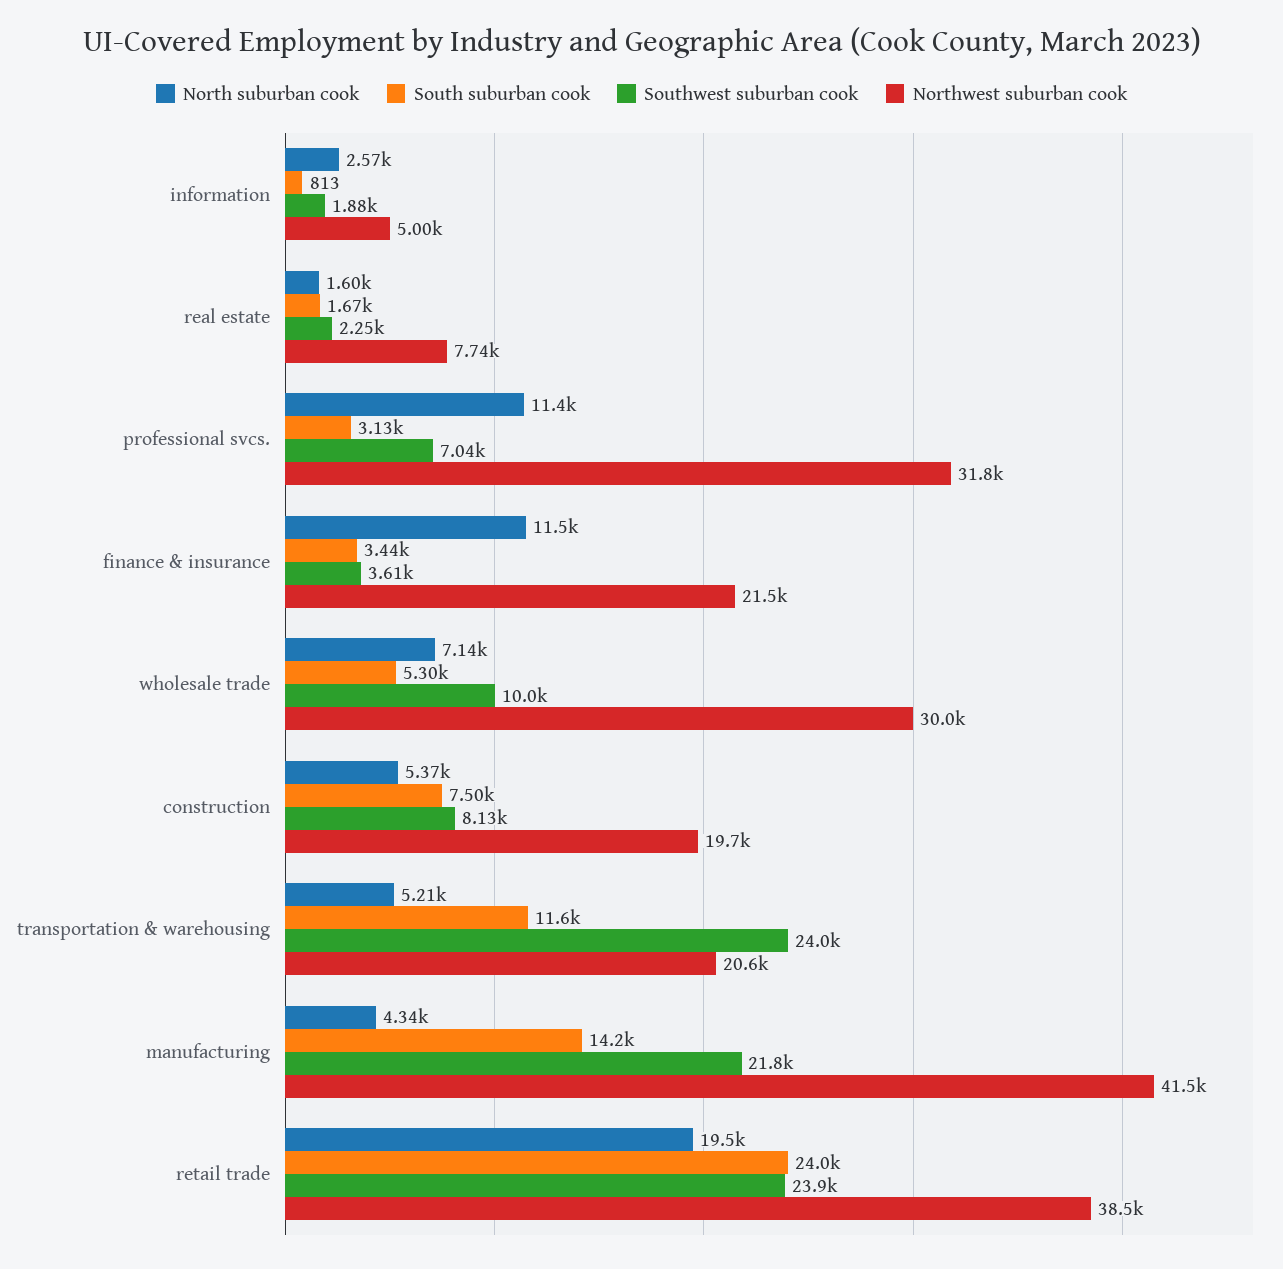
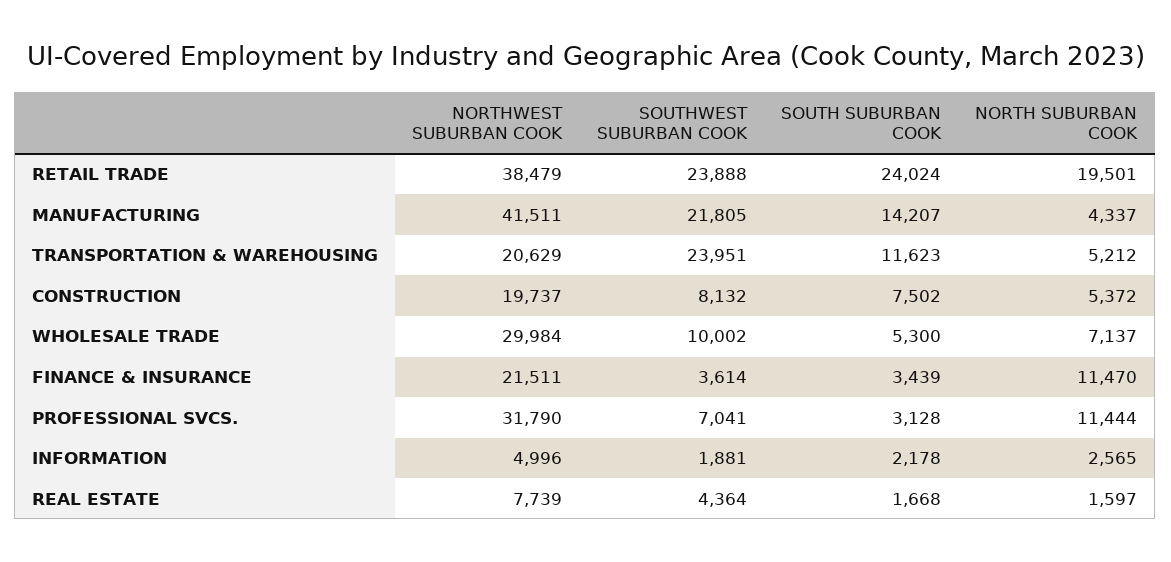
  {
    "North suburban cook": {
      "information": 2565,
      "real estate": 1597,
      "professional svcs.": 11444,
      "finance & insurance": 11470,
      "wholesale trade": 7137,
      "construction": 5372,
      "transportation & warehousing": 5212,
      "manufacturing": 4337,
      "retail trade": 19501
    },
    "South suburban cook": {
-     "information": 813,
+     "information": 2178,
      "real estate": 1668,
      "professional svcs.": 3128,
      "finance & insurance": 3439,
      "wholesale trade": 5300,
      "construction": 7502,
      "transportation & warehousing": 11623,
      "manufacturing": 14207,
      "retail trade": 24024
    },
    "Southwest suburban cook": {
      "information": 1881,
-     "real estate": 2250,
+     "real estate": 4364,
      "professional svcs.": 7041,
      "finance & insurance": 3614,
      "wholesale trade": 10002,
      "construction": 8132,
      "transportation & warehousing": 23951,
      "manufacturing": 21805,
      "retail trade": 23888
    },
    "Northwest suburban cook": {
      "information": 4996,
      "real estate": 7739,
      "professional svcs.": 31790,
      "finance & insurance": 21511,
      "wholesale trade": 29984,
      "construction": 19737,
      "transportation & warehousing": 20629,
      "manufacturing": 41511,
      "retail trade": 38479
    }
  }

